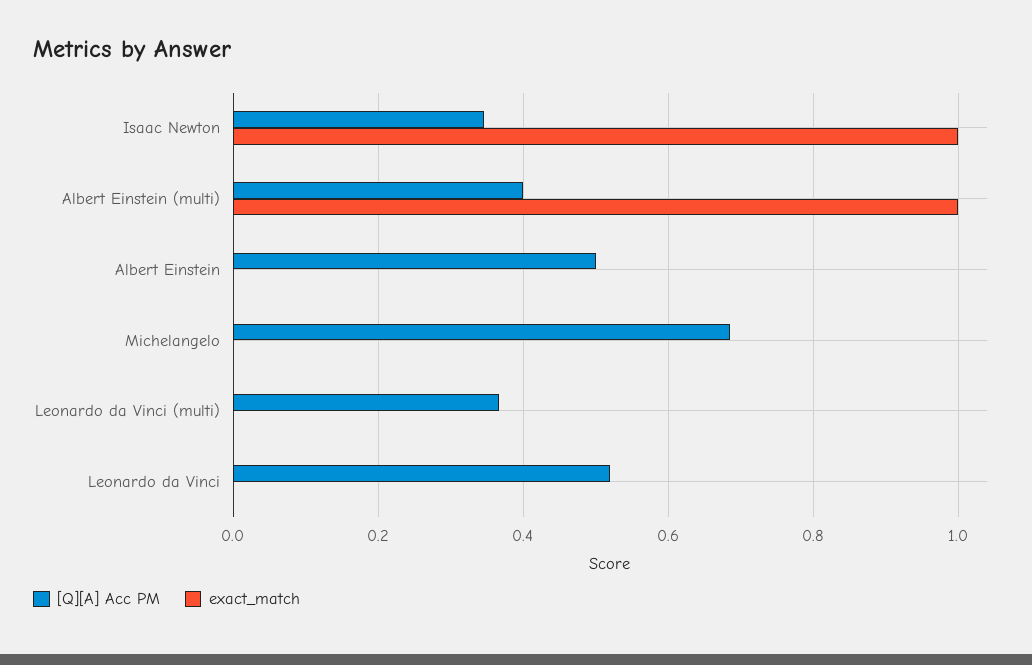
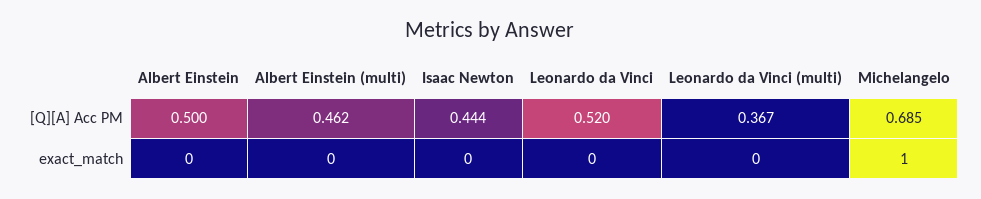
  {
    "[Q][A] Acc PM": {
-     "Isaac Newton": 0.34,
+     "Isaac Newton": 0.444,
-     "Albert Einstein (multi)": 0.4,
+     "Albert Einstein (multi)": 0.462,
      "Albert Einstein": 0.5,
      "Michelangelo": 0.685,
      "Leonardo da Vinci (multi)": 0.367,
      "Leonardo da Vinci": 0.52
    },
    "exact_match": {
-     "Isaac Newton": 1,
+     "Isaac Newton": 0,
-     "Albert Einstein (multi)": 1,
+     "Albert Einstein (multi)": 0,
      "Albert Einstein": 0,
-     "Michelangelo": 0,
+     "Michelangelo": 1,
      "Leonardo da Vinci (multi)": 0,
      "Leonardo da Vinci": 0
    }
  }

